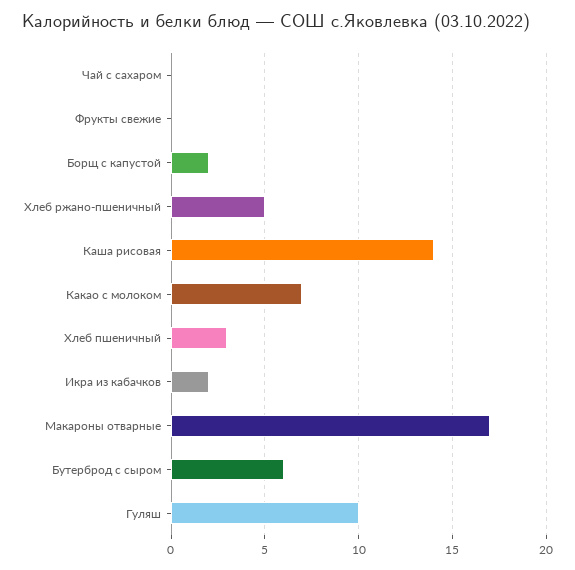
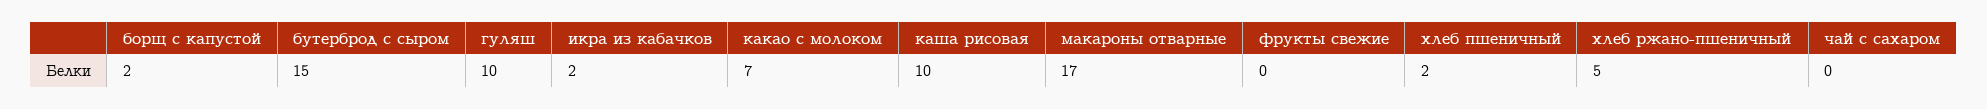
  {
    "Чай с сахаром": 0,
    "Фрукты свежие": 0,
    "Борщ с капустой": 2,
    "Хлеб ржано-пшеничный": 5,
-   "Каша рисовая": 14,
+   "Каша рисовая": 10,
    "Какао с молоком": 7,
-   "Хлеб пшеничный": 3,
+   "Хлеб пшеничный": 2,
    "Икра из кабачков": 2,
    "Макароны отварные": 17,
-   "Бутерброд с сыром": 6,
+   "Бутерброд с сыром": 15,
    "Гуляш": 10
  }

